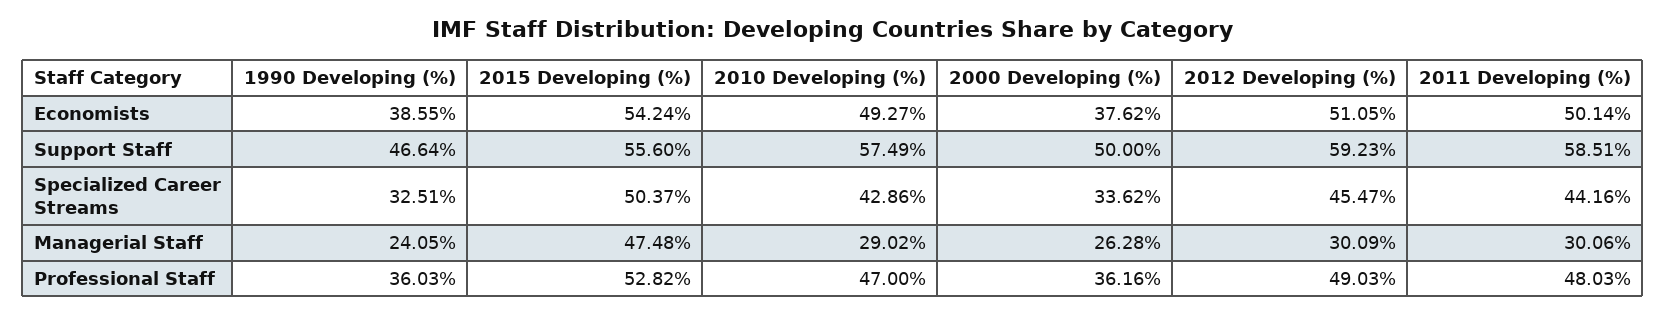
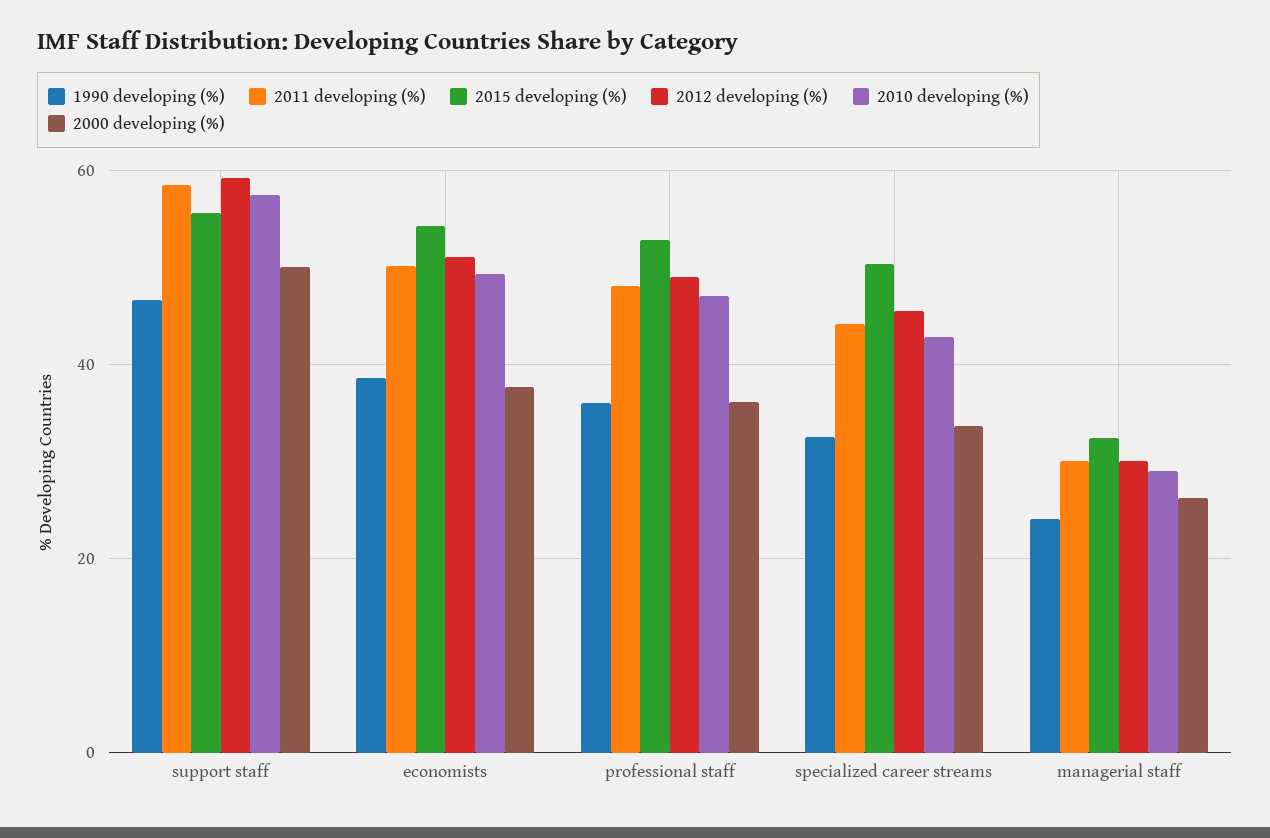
  {
    "1990 Developing (%)": {
      "Economists": 38.55,
      "Support Staff": 46.64,
      "Specialized Career Streams": 32.51,
      "Managerial Staff": 24.05,
      "Professional Staff": 36.03
    },
    "2015 Developing (%)": {
      "Economists": 54.24,
      "Support Staff": 55.6,
      "Specialized Career Streams": 50.37,
-     "Managerial Staff": 47.48,
+     "Managerial Staff": 32,
      "Professional Staff": 52.82
    },
    "2010 Developing (%)": {
      "Economists": 49.27,
      "Support Staff": 57.49,
      "Specialized Career Streams": 42.86,
      "Managerial Staff": 29.02,
      "Professional Staff": 47
    },
    "2000 Developing (%)": {
      "Economists": 37.62,
      "Support Staff": 50,
      "Specialized Career Streams": 33.62,
      "Managerial Staff": 26.28,
      "Professional Staff": 36.16
    },
    "2012 Developing (%)": {
      "Economists": 51.05,
      "Support Staff": 59.23,
      "Specialized Career Streams": 45.47,
      "Managerial Staff": 30.09,
      "Professional Staff": 49.03
    },
    "2011 Developing (%)": {
      "Economists": 50.14,
      "Support Staff": 58.51,
      "Specialized Career Streams": 44.16,
      "Managerial Staff": 30.06,
      "Professional Staff": 48.03
    }
  }

